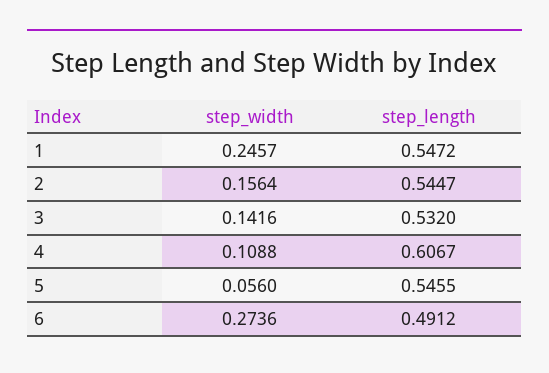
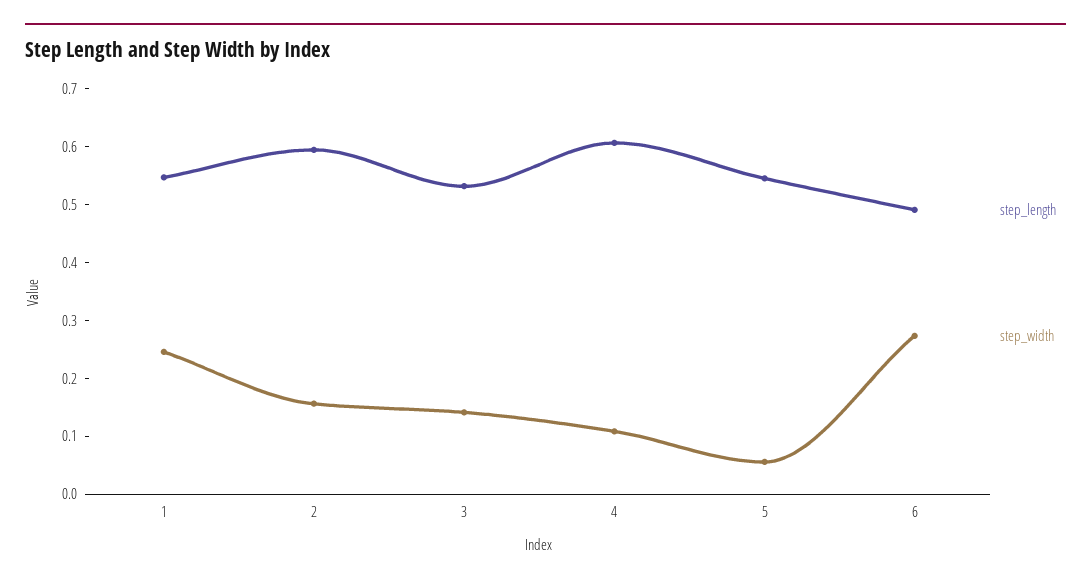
  {
    "step_width": {
      "1": 0.2457,
      "2": 0.1564,
      "3": 0.1416,
      "4": 0.1088,
      "5": 0.056,
      "6": 0.2736
    },
    "step_length": {
      "1": 0.5472,
-     "2": 0.5447,
+     "2": 0.6,
      "3": 0.532,
      "4": 0.6067,
      "5": 0.5455,
      "6": 0.4912
    }
  }

